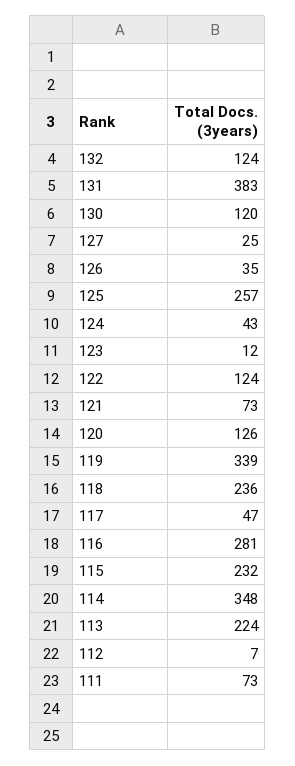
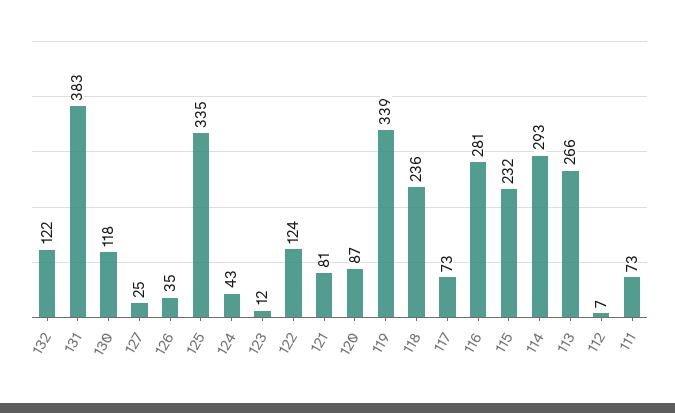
  {
-   "132": 124,
+   "132": 122,
    "131": 383,
-   "130": 120,
+   "130": 118,
    "127": 25,
    "126": 35,
-   "125": 257,
+   "125": 335,
    "124": 43,
    "123": 12,
    "122": 124,
-   "121": 73,
+   "121": 81,
-   "120": 126,
+   "120": 87,
    "119": 339,
    "118": 236,
-   "117": 47,
+   "117": 73,
    "116": 281,
    "115": 232,
-   "114": 348,
+   "114": 293,
-   "113": 224,
+   "113": 266,
    "112": 7,
    "111": 73
  }

